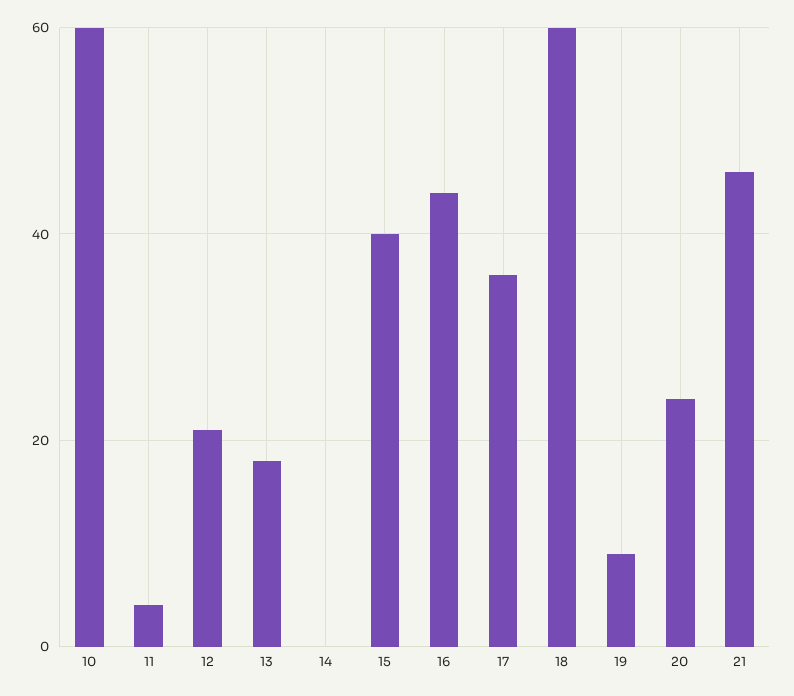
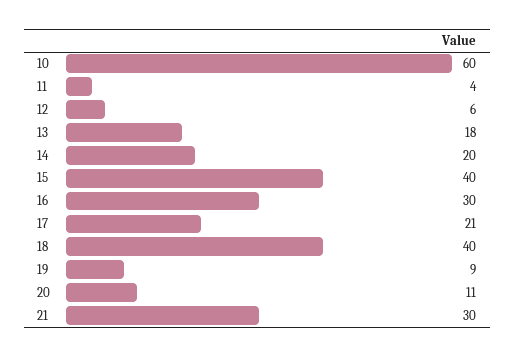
  {
    "10": 60,
    "11": 4,
-   "12": 20,
+   "12": 6,
    "13": 18,
-   "14": 0,
+   "14": 20,
    "15": 40,
-   "16": 45,
+   "16": 30,
-   "17": 35,
+   "17": 21,
-   "18": 60,
+   "18": 40,
    "19": 9,
-   "20": 25,
+   "20": 11,
-   "21": 45
+   "21": 30
  }

